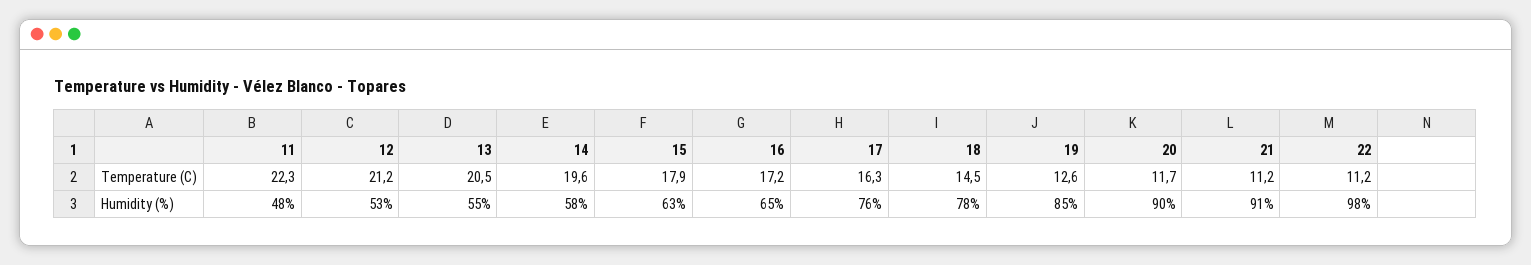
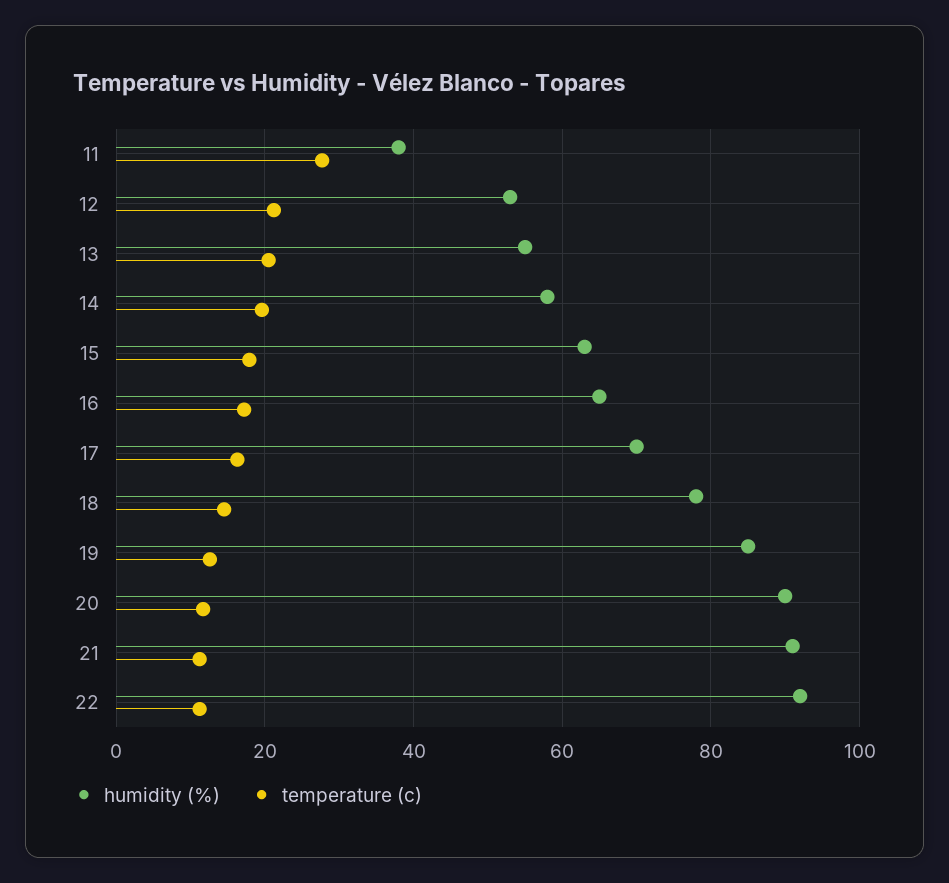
  {
    "Temperature (C)": {
-     "11": 22.3,
+     "11": 28,
      "12": 21.2,
      "13": 20.5,
      "14": 19.6,
      "15": 17.9,
      "16": 17.2,
      "17": 16.3,
      "18": 14.5,
      "19": 12.6,
      "20": 11.7,
      "21": 11.2,
      "22": 11.2
    },
    "Humidity (%)": {
-     "11": 48,
+     "11": 38,
      "12": 53,
      "13": 55,
      "14": 58,
      "15": 63,
      "16": 65,
-     "17": 76,
+     "17": 70,
      "18": 78,
      "19": 85,
      "20": 90,
      "21": 91,
-     "22": 98
+     "22": 92
    }
  }

